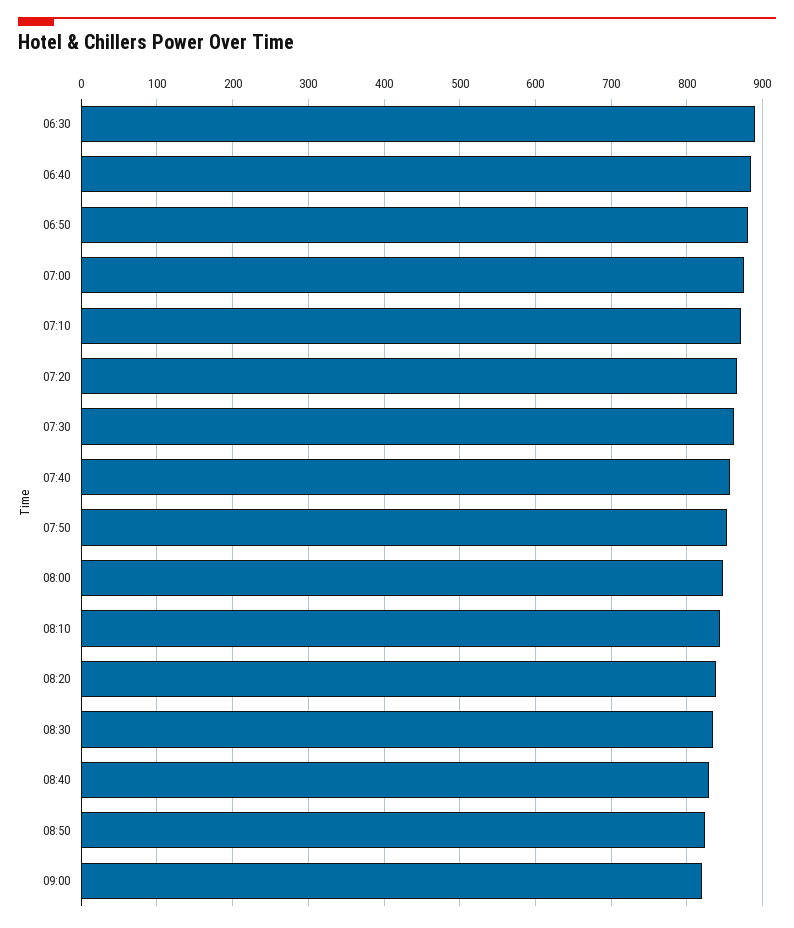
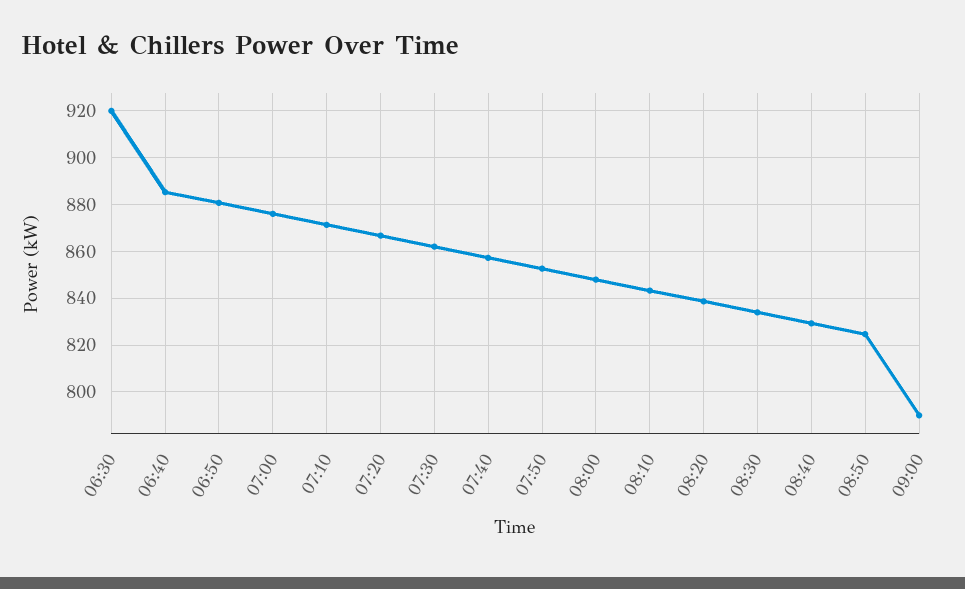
  {
-   "06:30": 890,
+   "06:30": 920,
    "06:40": 885,
    "06:50": 880,
    "07:00": 875,
    "07:10": 870,
    "07:20": 865,
    "07:30": 860,
    "07:40": 855,
    "07:50": 855,
    "08:00": 850,
    "08:10": 845,
    "08:20": 840,
    "08:30": 835,
    "08:40": 830,
    "08:50": 825,
-   "09:00": 820
+   "09:00": 790
  }

